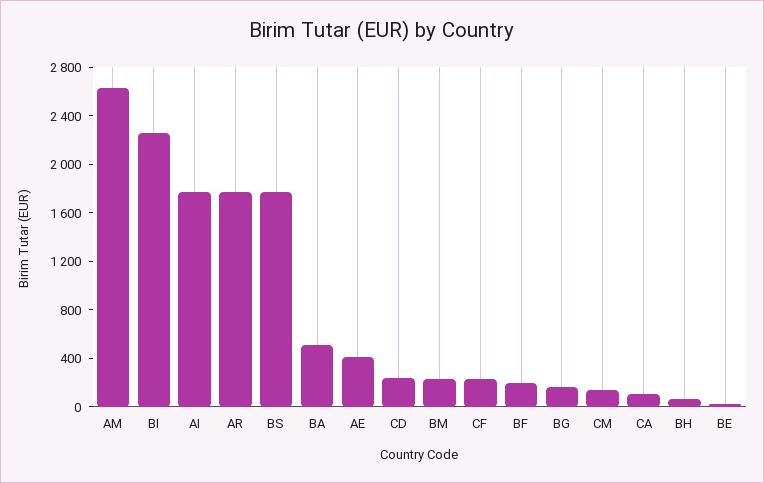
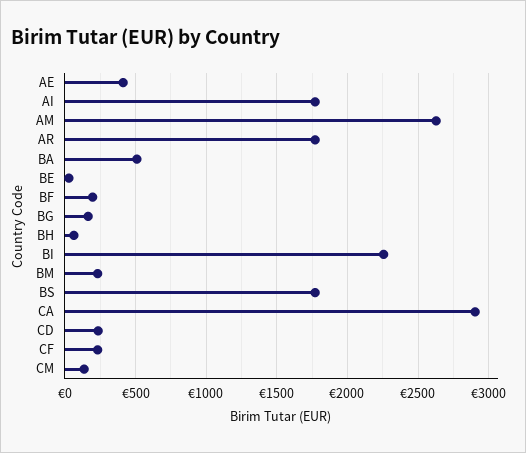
  {
    "AM": 2650,
    "BI": 2250,
    "AI": 1750,
    "AR": 1750,
    "BS": 1750,
    "BA": 500,
    "AE": 400,
    "CD": 250,
    "BM": 250,
    "CF": 250,
    "BF": 200,
    "BG": 150,
    "CM": 150,
-   "CA": 100,
+   "CA": 2900,
    "BH": 50,
    "BE": 50
  }

